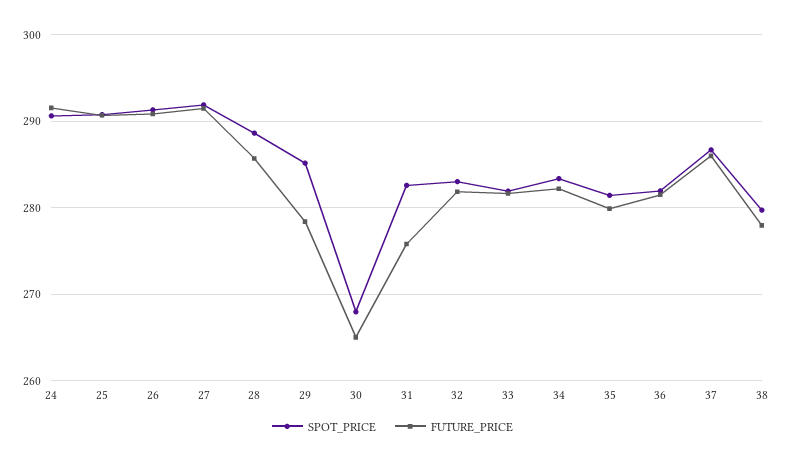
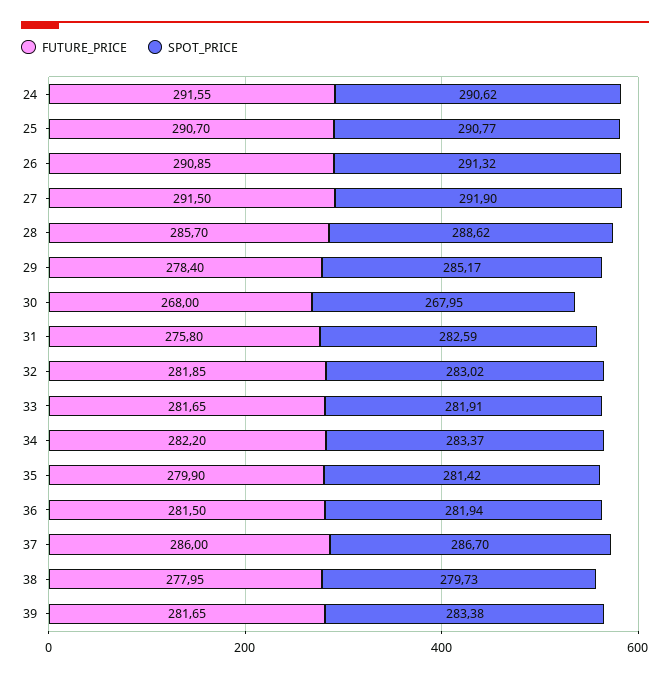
  {
    "SPOT_PRICE": {
      "24": 290.62,
      "25": 290.77,
      "26": 291.32,
      "27": 291.9,
      "28": 288.62,
      "29": 285.17,
      "30": 267.95,
      "31": 282.59,
      "32": 283.02,
      "33": 281.91,
      "34": 283.37,
      "35": 281.42,
      "36": 281.94,
      "37": 286.7,
-     "38": 279.73
+     "38": 279.73,
+     "39": 283.38
    },
    "FUTURE_PRICE": {
      "24": 291.55,
      "25": 290.7,
      "26": 290.85,
      "27": 291.5,
      "28": 285.7,
      "29": 278.4,
-     "30": 265,
+     "30": 268,
      "31": 275.8,
      "32": 281.85,
      "33": 281.65,
      "34": 282.2,
      "35": 279.9,
      "36": 281.5,
      "37": 286,
-     "38": 277.95
+     "38": 277.95,
+     "39": 281.65
    }
  }

